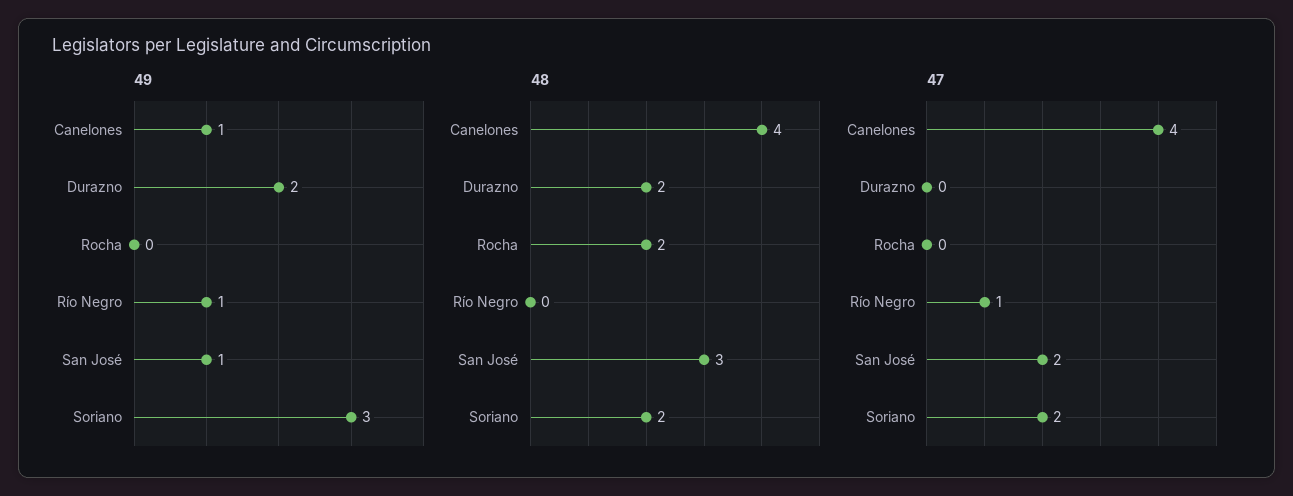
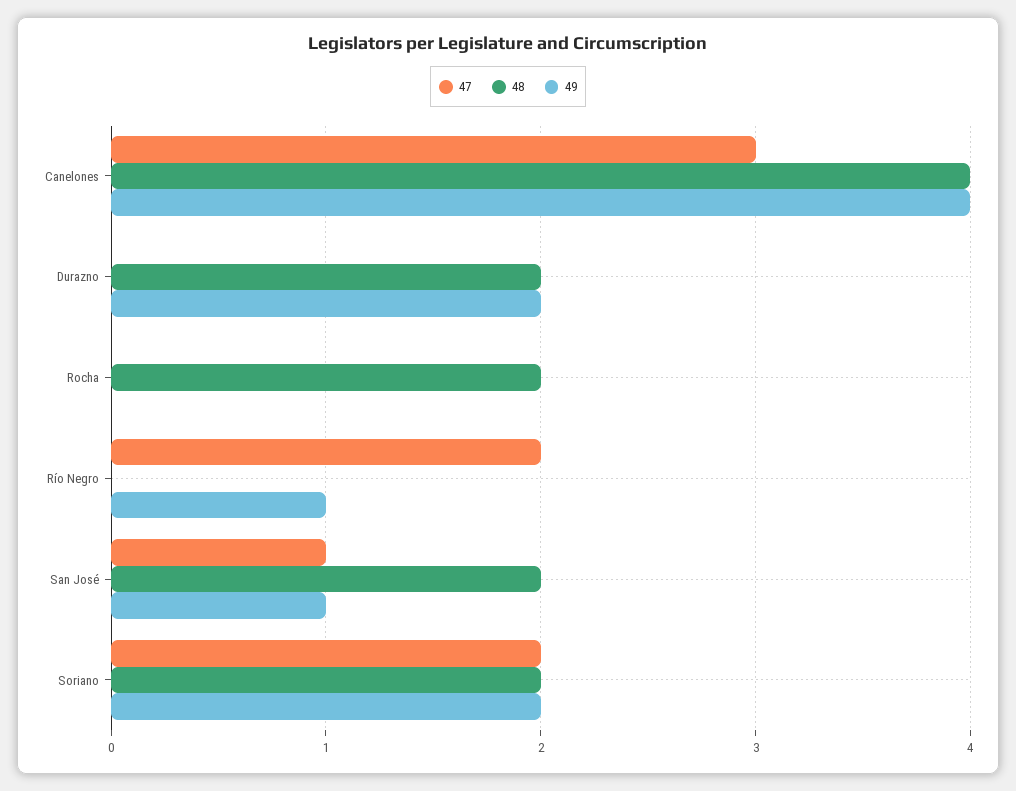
  {
    "49": {
-     "Canelones": 1,
+     "Canelones": 4,
      "Durazno": 2,
      "Rocha": 0,
      "Río Negro": 1,
      "San José": 1,
-     "Soriano": 3
+     "Soriano": 2
    },
    "48": {
      "Canelones": 4,
      "Durazno": 2,
      "Rocha": 2,
      "Río Negro": 0,
-     "San José": 3,
+     "San José": 2,
      "Soriano": 2
    },
    "47": {
-     "Canelones": 4,
+     "Canelones": 3,
      "Durazno": 0,
      "Rocha": 0,
-     "Río Negro": 1,
+     "Río Negro": 2,
-     "San José": 2,
+     "San José": 1,
      "Soriano": 2
    }
  }

